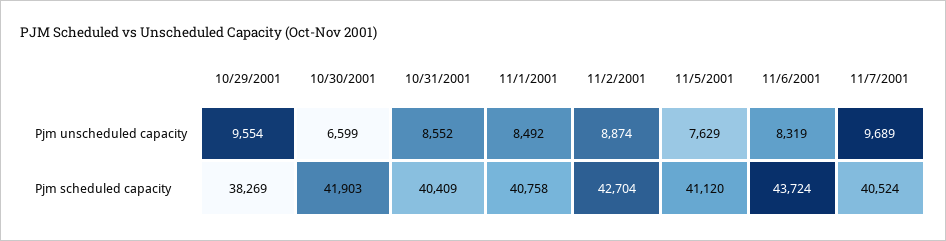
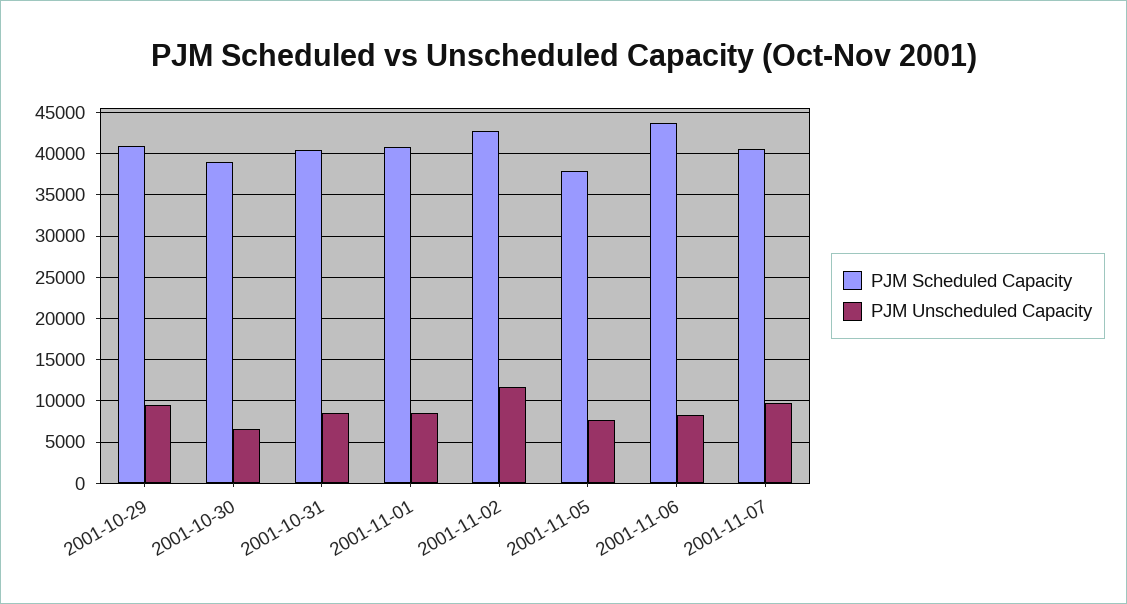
  {
    "Pjm unscheduled capacity": {
      "10/29/2001": 9554,
      "10/30/2001": 6599,
      "10/31/2001": 8552,
      "11/1/2001": 8492,
-     "11/2/2001": 8874,
+     "11/2/2001": 12000,
      "11/5/2001": 7629,
      "11/6/2001": 8319,
      "11/7/2001": 9689
    },
    "Pjm scheduled capacity": {
-     "10/29/2001": 38269,
+     "10/29/2001": 41000,
-     "10/30/2001": 41903,
+     "10/30/2001": 39000,
      "10/31/2001": 40409,
      "11/1/2001": 40758,
      "11/2/2001": 42704,
-     "11/5/2001": 41120,
+     "11/5/2001": 38000,
      "11/6/2001": 43724,
      "11/7/2001": 40524
    }
  }

